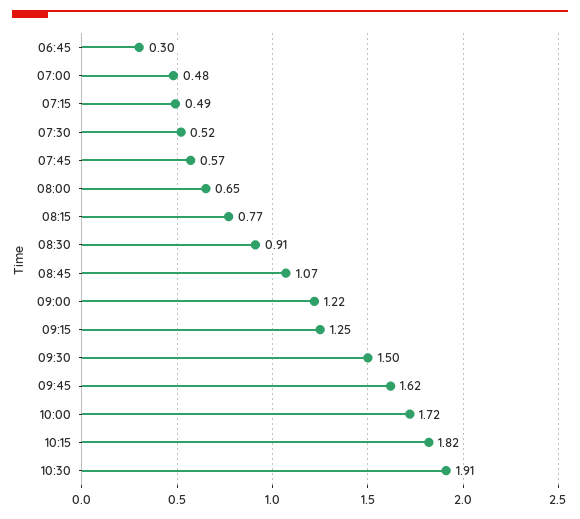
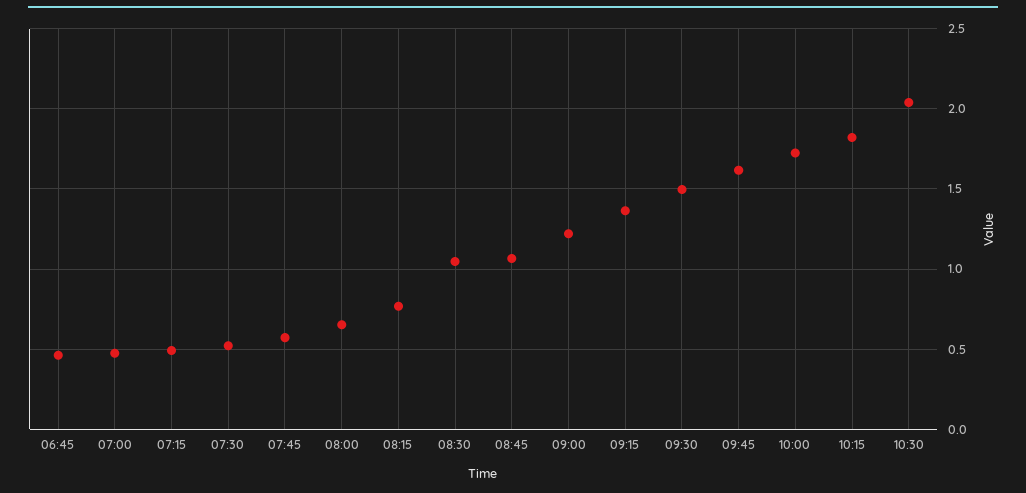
  {
-   "06:45": 0.3,
+   "06:45": 0.45,
    "07:00": 0.48,
    "07:15": 0.49,
    "07:30": 0.52,
    "07:45": 0.57,
    "08:00": 0.65,
    "08:15": 0.77,
-   "08:30": 0.91,
+   "08:30": 1.05,
    "08:45": 1.07,
    "09:00": 1.22,
-   "09:15": 1.25,
+   "09:15": 1.35,
    "09:30": 1.5,
    "09:45": 1.62,
    "10:00": 1.72,
    "10:15": 1.82,
-   "10:30": 1.91
+   "10:30": 2.05
  }

